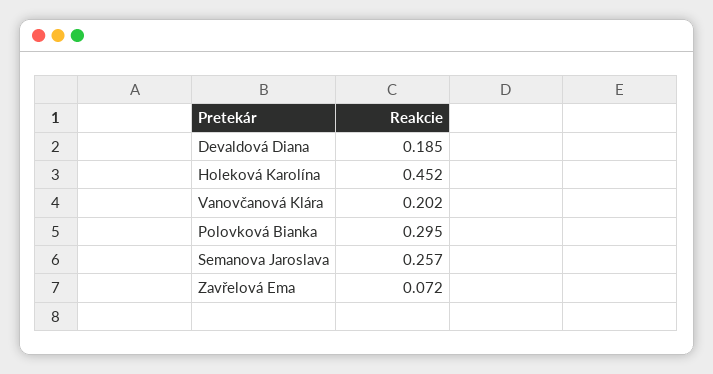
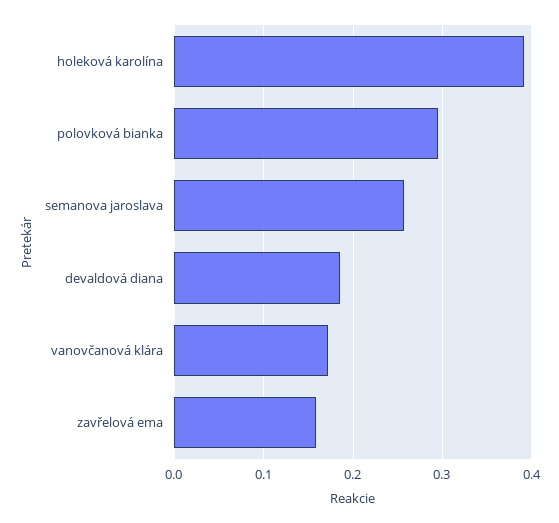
  {
    "Devaldová Diana": 0.185,
-   "Holeková Karolína": 0.452,
+   "Holeková Karolína": 0.39,
-   "Vanovčanová Klára": 0.202,
+   "Vanovčanová Klára": 0.17,
    "Polovková Bianka": 0.295,
    "Semanova Jaroslava": 0.257,
-   "Zavřelová Ema": 0.072
+   "Zavřelová Ema": 0.16
  }

